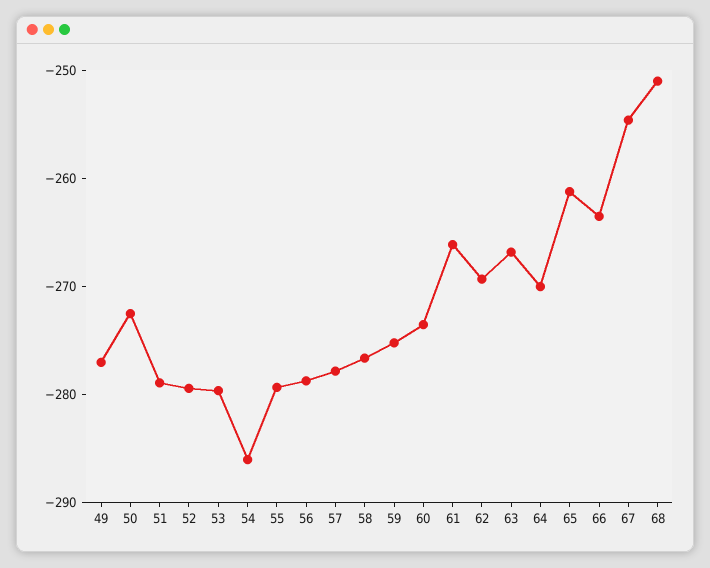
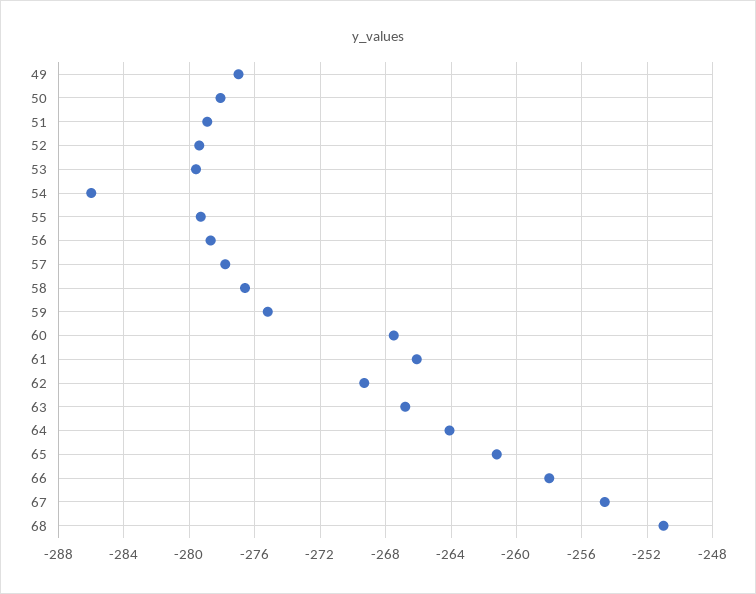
  {
    "49": -277,
-   "50": -272,
+   "50": -278,
    "51": -279,
    "52": -279.5,
    "53": -279.5,
    "54": -286,
    "55": -279.5,
    "56": -278.5,
    "57": -278,
    "58": -276.5,
    "59": -275,
-   "60": -274,
+   "60": -267.5,
    "61": -266,
    "62": -269.5,
    "63": -267,
-   "64": -270,
+   "64": -264,
    "65": -261,
-   "66": -264,
+   "66": -258,
    "67": -254.5,
    "68": -251
  }

